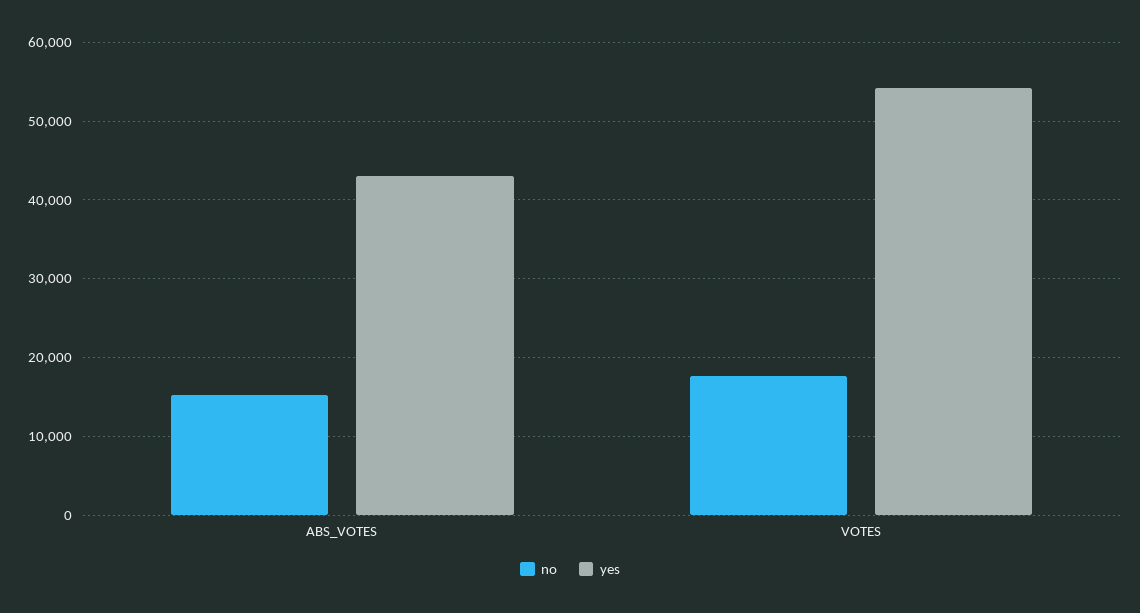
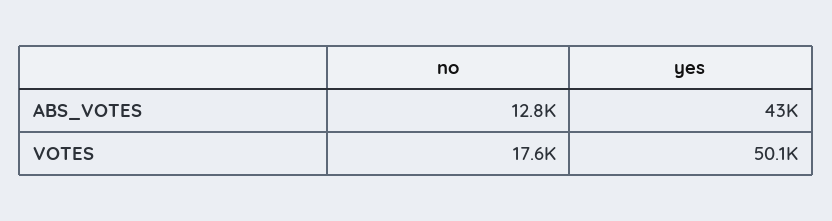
  {
    "no": {
-     "ABS_VOTES": 15000,
+     "ABS_VOTES": 12800,
      "VOTES": 17600
    },
    "yes": {
      "ABS_VOTES": 43000,
-     "VOTES": 54000
+     "VOTES": 50100
    }
  }

